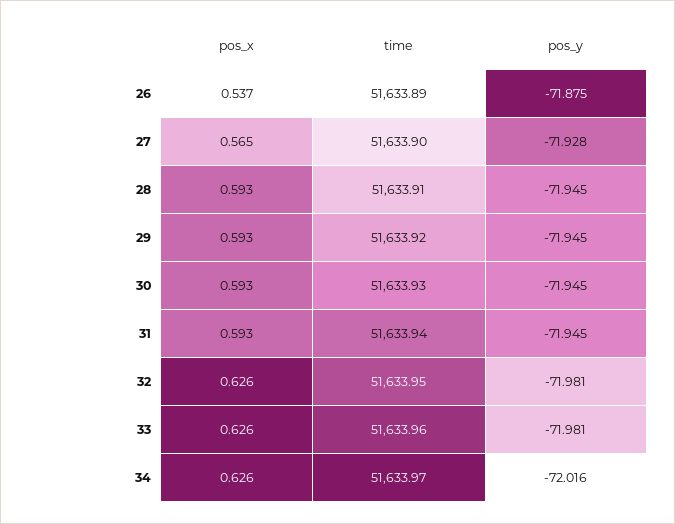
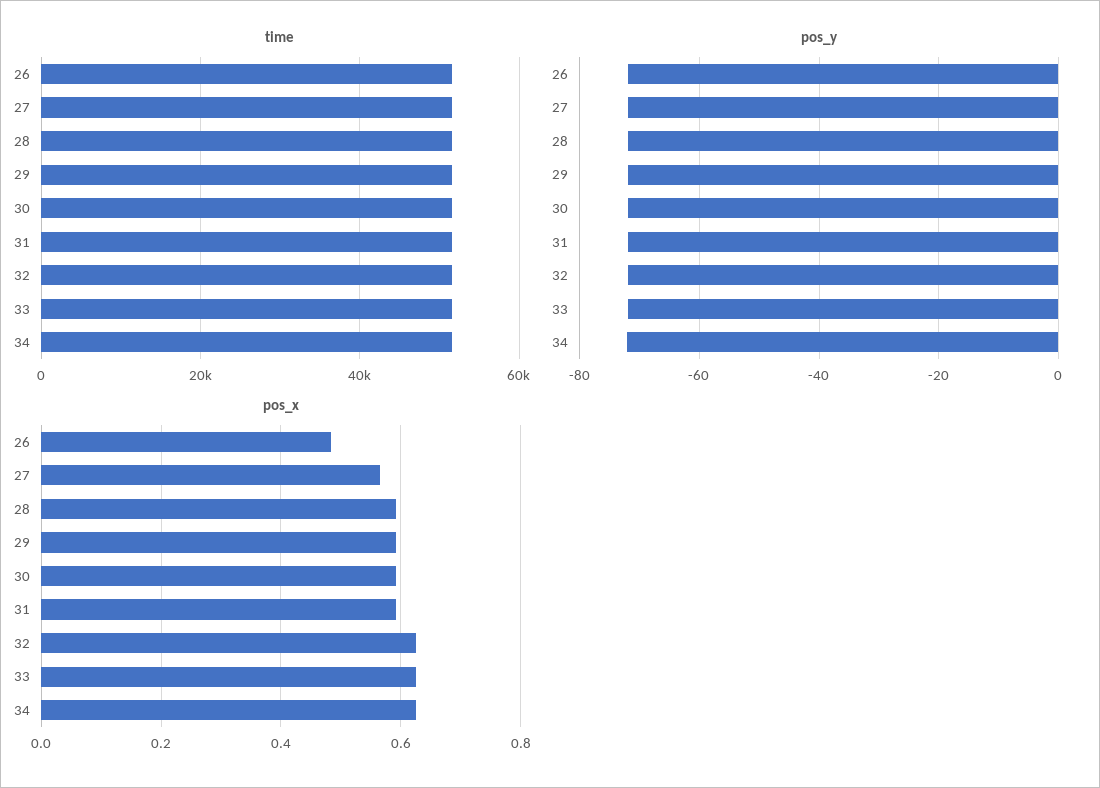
  {
    "pos_x": {
-     "26": 0.537,
+     "26": 0.48,
      "27": 0.565,
      "28": 0.593,
      "29": 0.593,
      "30": 0.593,
      "31": 0.593,
      "32": 0.626,
      "33": 0.626,
      "34": 0.626
    },
    "time": {
      "26": 51633.89,
      "27": 51633.9,
      "28": 51633.91,
      "29": 51633.92,
      "30": 51633.93,
      "31": 51633.94,
      "32": 51633.95,
      "33": 51633.96,
      "34": 51633.97
    },
    "pos_y": {
      "26": -71.875,
      "27": -71.928,
      "28": -71.945,
      "29": -71.945,
      "30": -71.945,
      "31": -71.945,
      "32": -71.981,
      "33": -71.981,
      "34": -72.016
    }
  }

